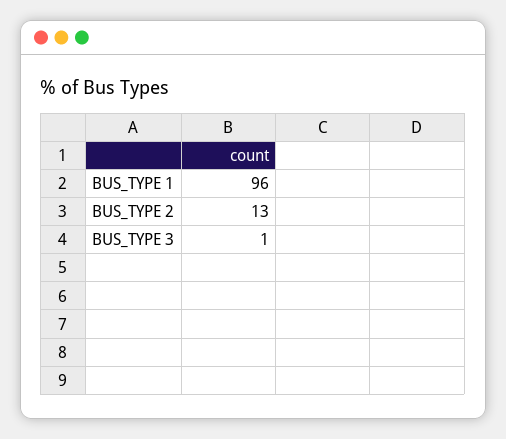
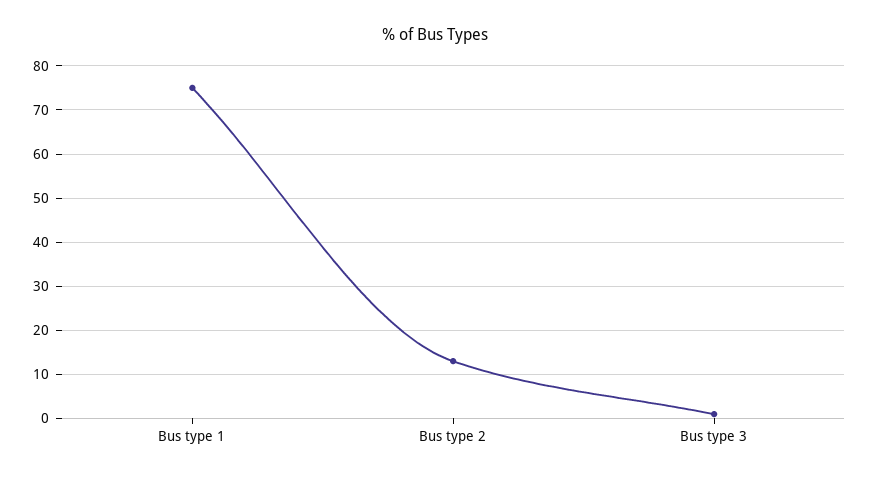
  {
-   "BUS_TYPE 1": 96,
+   "BUS_TYPE 1": 75,
    "BUS_TYPE 2": 13,
    "BUS_TYPE 3": 1
  }

